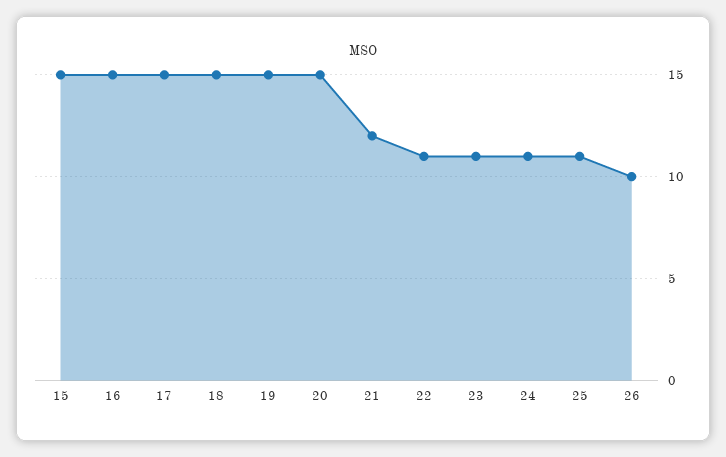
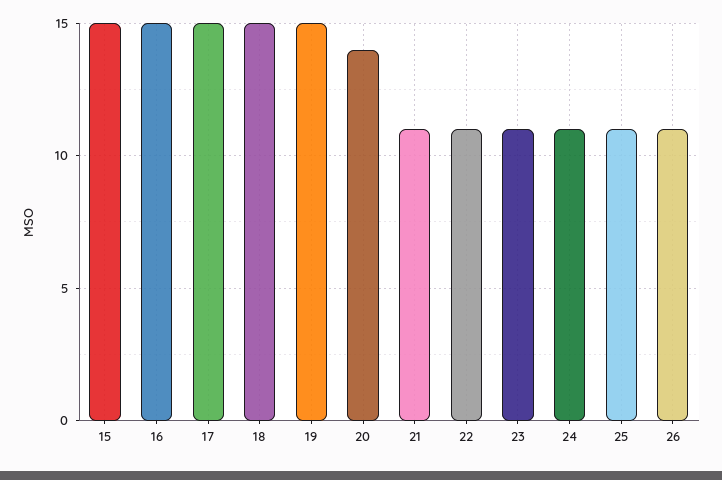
  {
    "15": 15,
    "16": 15,
    "17": 15,
    "18": 15,
    "19": 15,
-   "20": 15,
+   "20": 14,
-   "21": 12,
+   "21": 11,
    "22": 11,
    "23": 11,
    "24": 11,
    "25": 11,
-   "26": 10
+   "26": 11
  }

